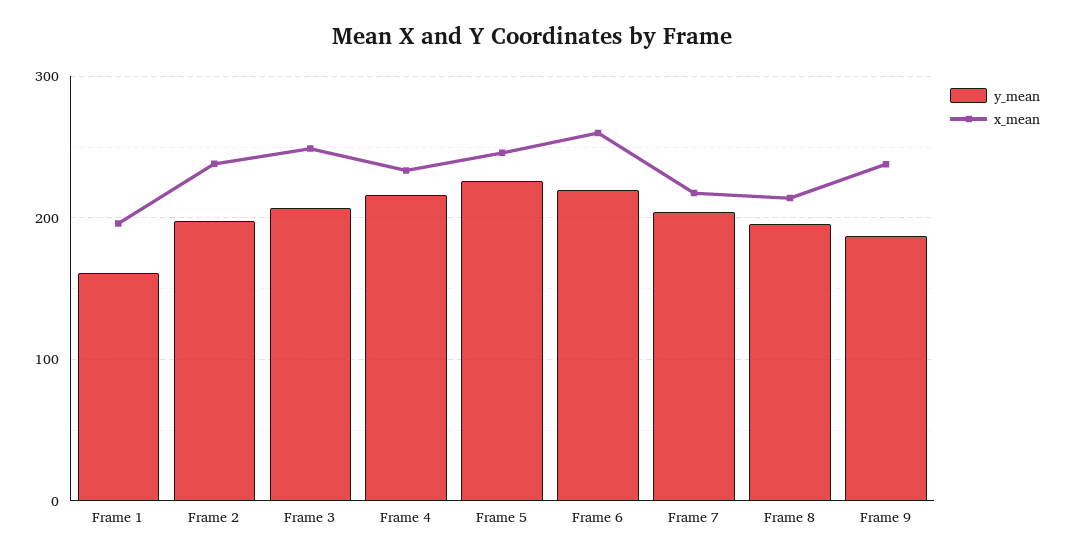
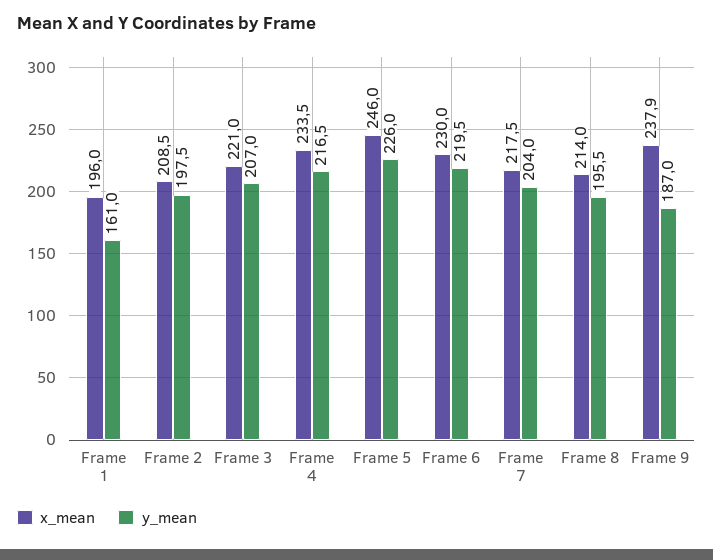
  {
    "y_mean": {
      "Frame 1": 161,
      "Frame 2": 197.5,
      "Frame 3": 207,
      "Frame 4": 216.5,
      "Frame 5": 226,
      "Frame 6": 219.5,
      "Frame 7": 204,
      "Frame 8": 195.5,
      "Frame 9": 187
    },
    "x_mean": {
      "Frame 1": 196,
-     "Frame 2": 240,
+     "Frame 2": 208.5,
-     "Frame 3": 250,
+     "Frame 3": 221,
      "Frame 4": 233.5,
      "Frame 5": 246,
-     "Frame 6": 260,
+     "Frame 6": 230,
      "Frame 7": 217.5,
      "Frame 8": 214,
      "Frame 9": 237.9
    }
  }

